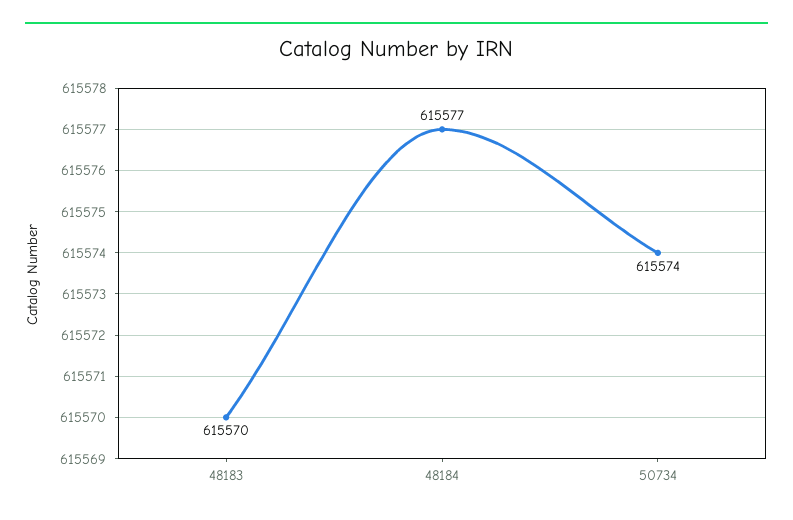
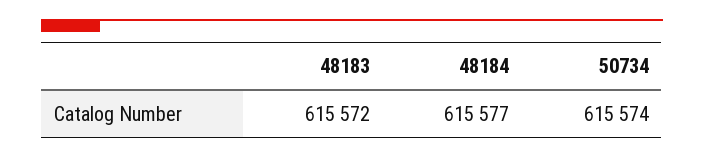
  {
-   "48183": 615570,
+   "48183": 615572,
    "48184": 615577,
    "50734": 615574
  }

